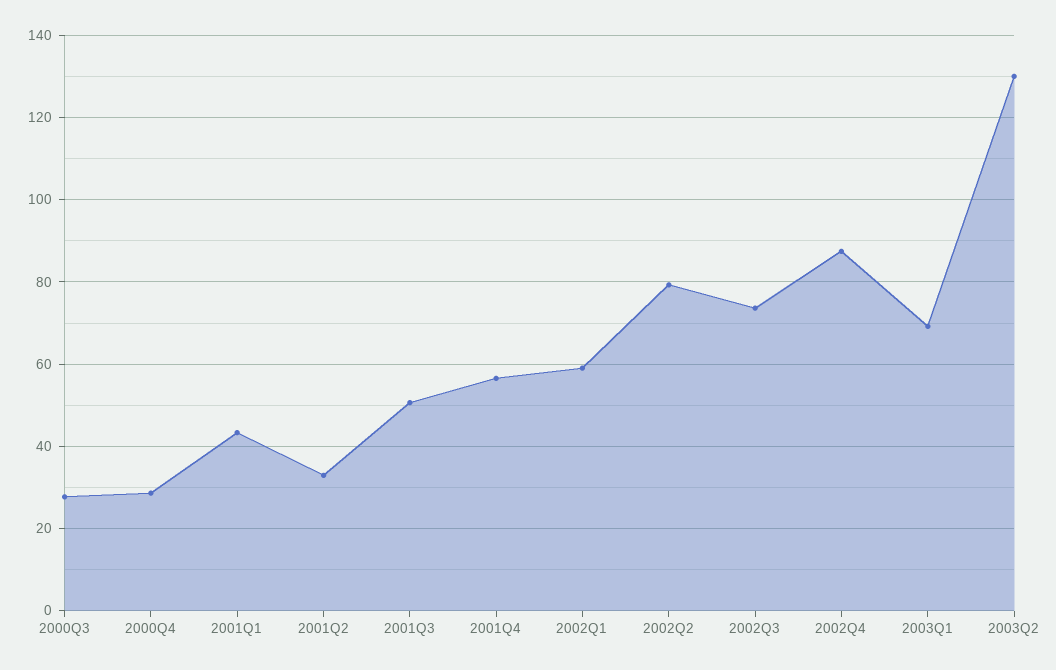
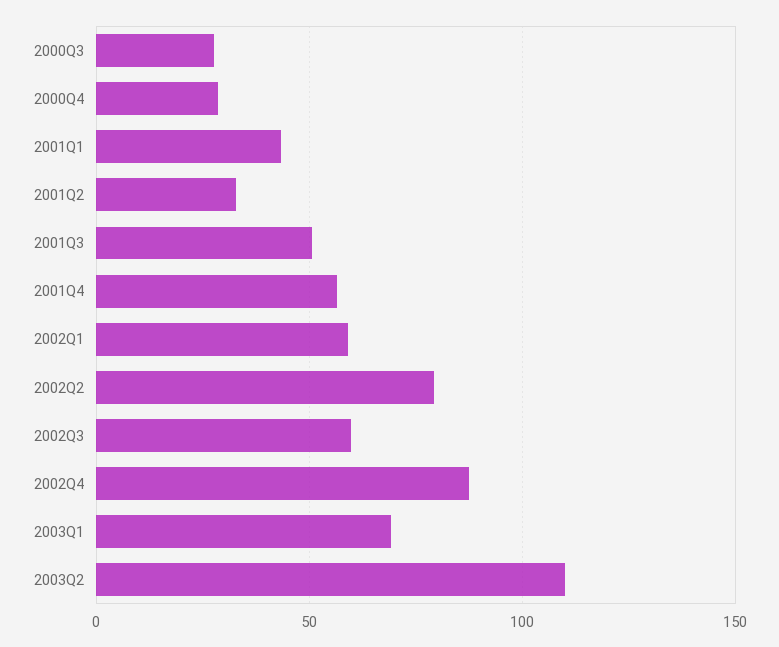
  {
    "2000Q3": 28,
    "2000Q4": 28,
    "2001Q1": 44,
    "2001Q2": 32,
    "2001Q3": 50,
    "2001Q4": 56,
    "2002Q1": 60,
    "2002Q2": 80,
-   "2002Q3": 74,
+   "2002Q3": 60,
    "2002Q4": 88,
    "2003Q1": 70,
-   "2003Q2": 130
+   "2003Q2": 110
  }

